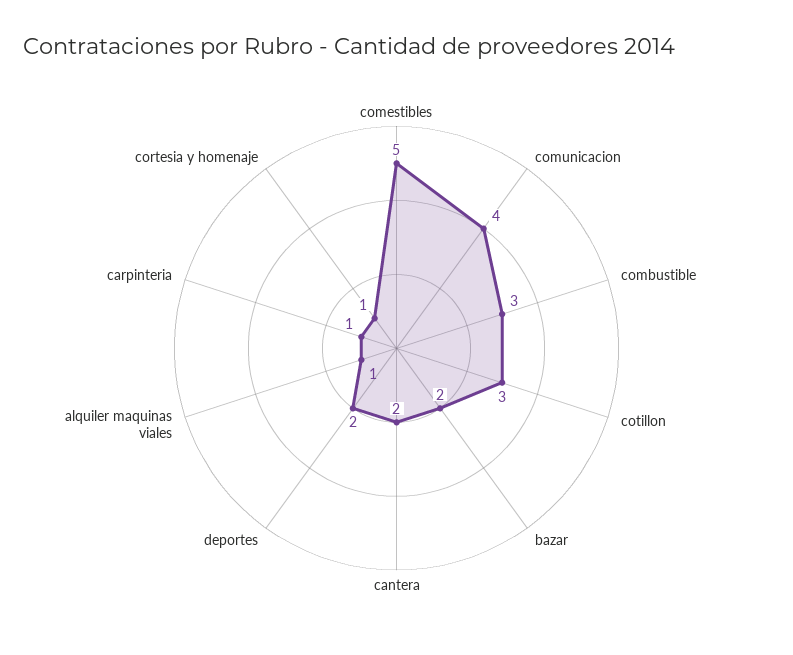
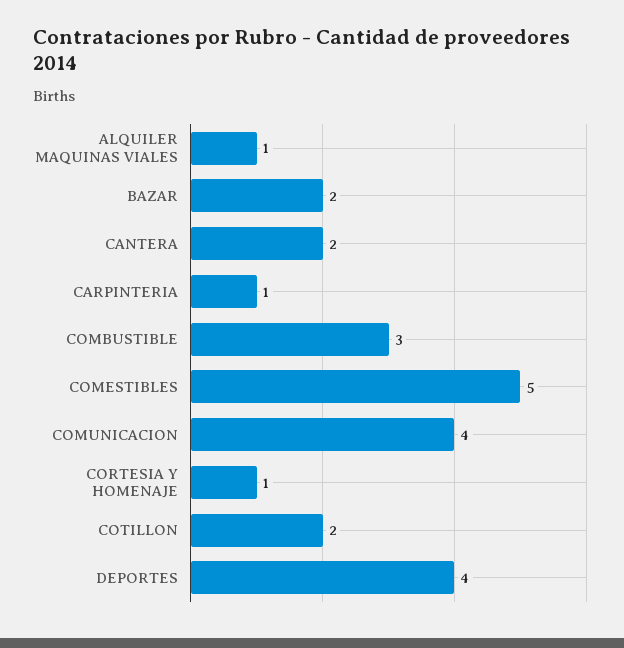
  {
    "comestibles": 5,
    "comunicacion": 4,
    "combustible": 3,
-   "cotillon": 3,
+   "cotillon": 2,
    "bazar": 2,
    "cantera": 2,
-   "deportes": 2,
+   "deportes": 4,
    "alquiler maquinas viales": 1,
    "carpinteria": 1,
    "cortesia y homenaje": 1
  }

